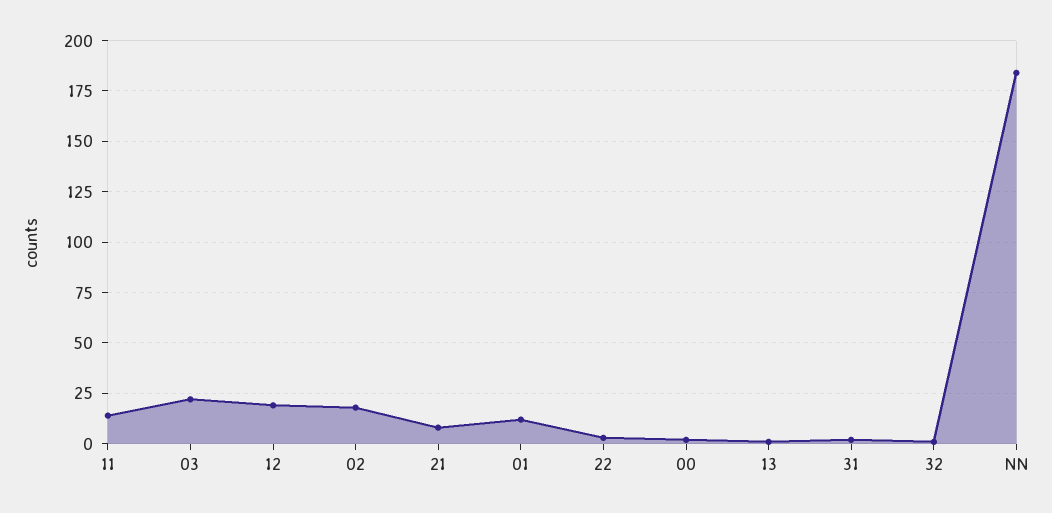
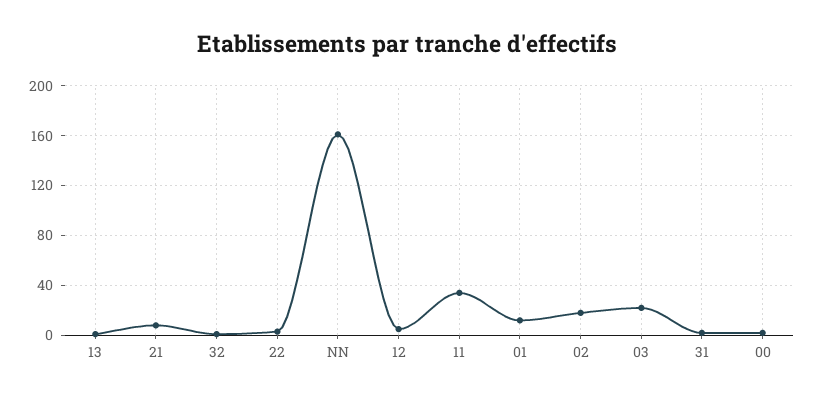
  {
-   "11": 15,
+   "11": 35,
    "03": 20,
-   "12": 20,
+   "12": 5,
    "02": 20,
    "21": 10,
    "01": 10,
    "22": 5,
    "00": 0,
    "13": 0,
    "31": 0,
    "32": 0,
-   "NN": 185
+   "NN": 160
  }

